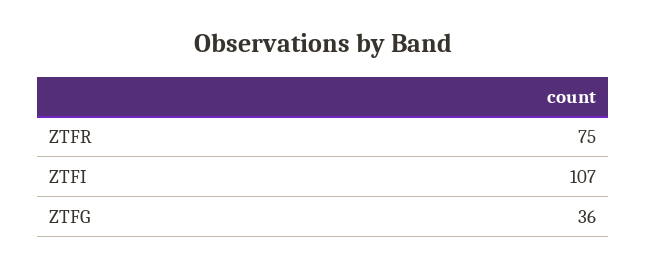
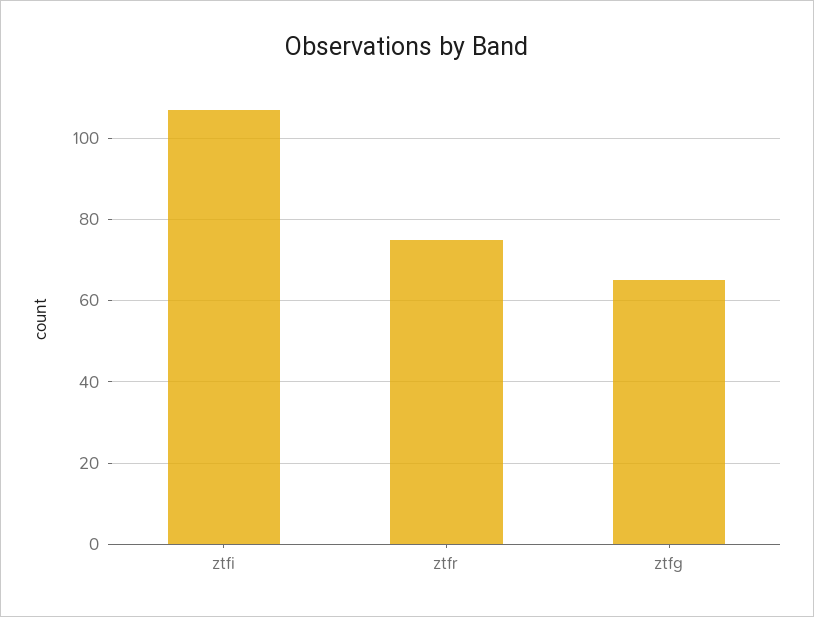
  {
    "ZTFR": 75,
    "ZTFI": 107,
-   "ZTFG": 36
+   "ZTFG": 65
  }

